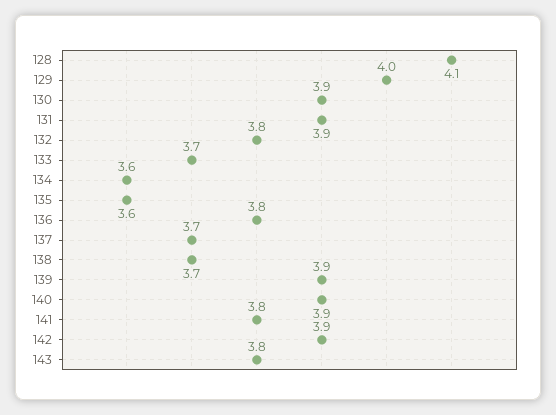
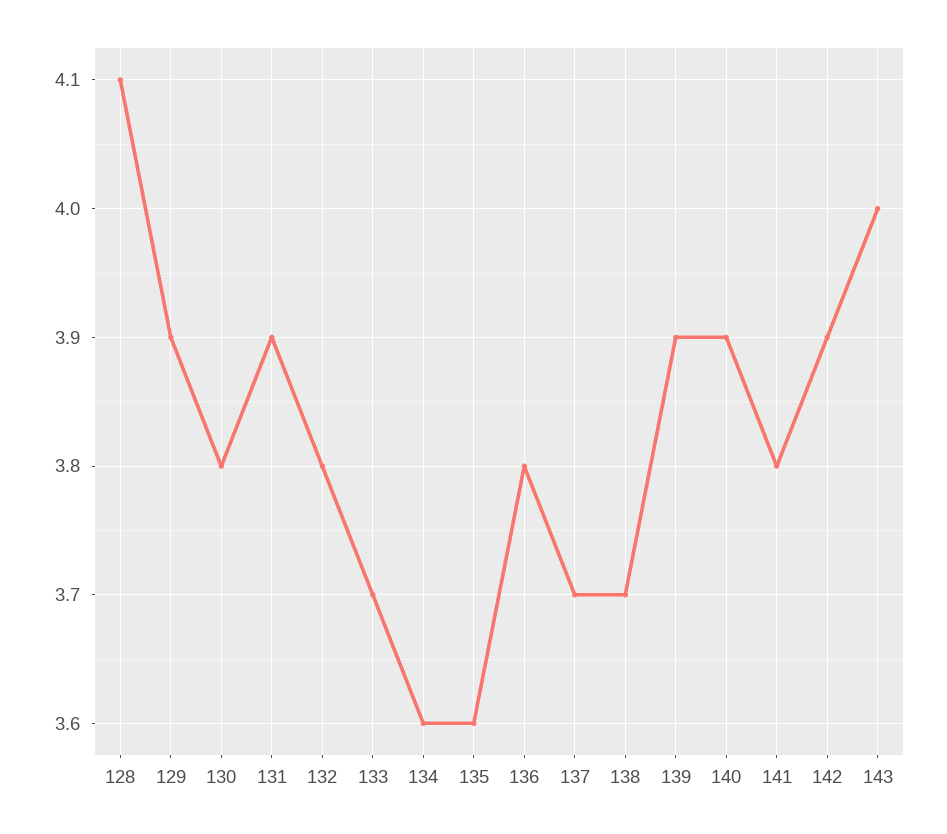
  {
    "128": 4.1,
-   "129": 4,
+   "129": 3.9,
-   "130": 3.9,
+   "130": 3.8,
    "131": 3.9,
    "132": 3.8,
    "133": 3.7,
    "134": 3.6,
    "135": 3.6,
    "136": 3.8,
    "137": 3.7,
    "138": 3.7,
    "139": 3.9,
    "140": 3.9,
    "141": 3.8,
    "142": 3.9,
-   "143": 3.8
+   "143": 4
  }

